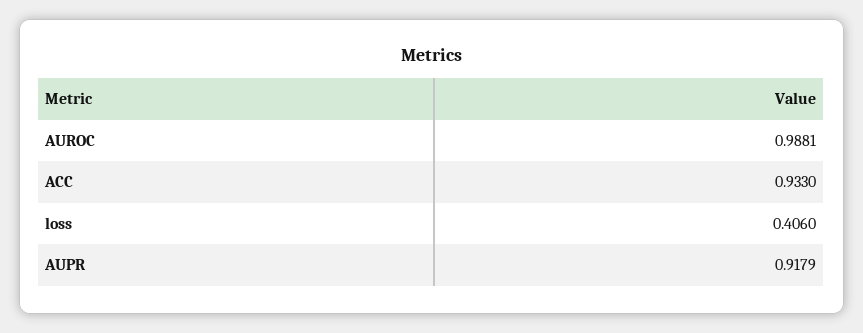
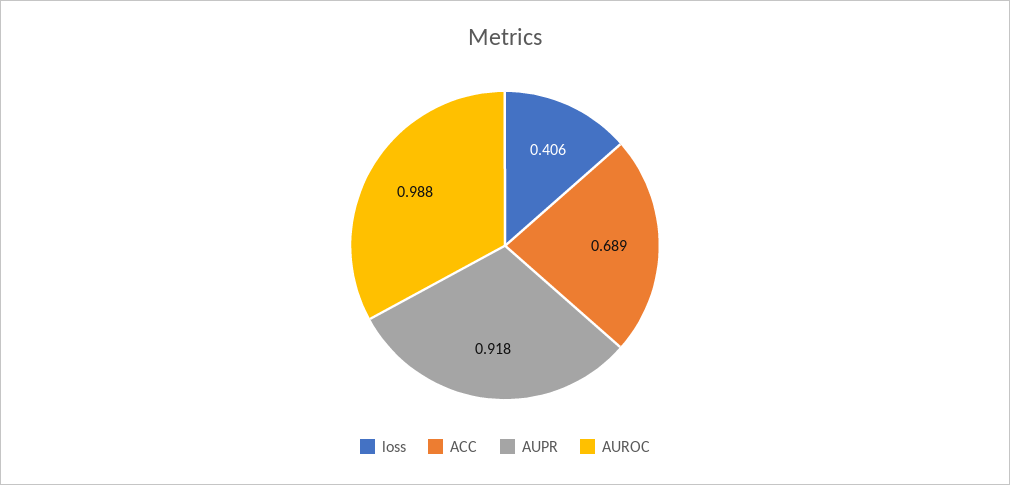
  {
    "AUROC": 0.9881,
-   "ACC": 0.933,
+   "ACC": 0.689,
    "loss": 0.406,
    "AUPR": 0.9179
  }

